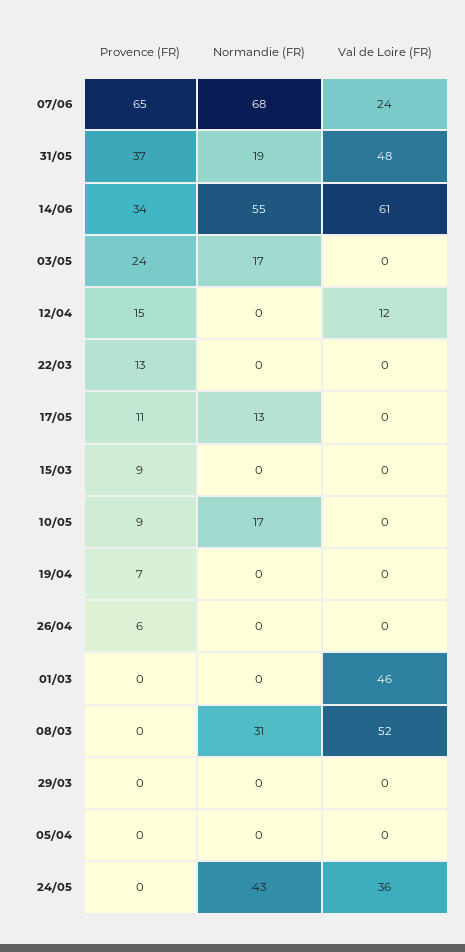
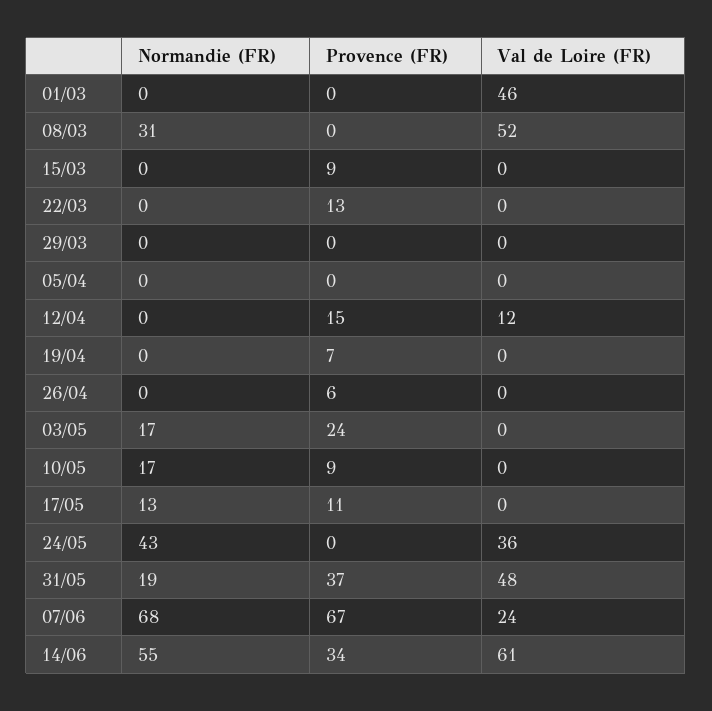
  {
    "Provence (FR)": {
-     "07/06": 65,
+     "07/06": 67,
      "31/05": 37,
      "14/06": 34,
      "03/05": 24,
      "12/04": 15,
      "22/03": 13,
      "17/05": 11,
      "15/03": 9,
      "10/05": 9,
      "19/04": 7,
      "26/04": 6,
      "01/03": 0,
      "08/03": 0,
      "29/03": 0,
      "05/04": 0,
      "24/05": 0
    },
    "Normandie (FR)": {
      "07/06": 68,
      "31/05": 19,
      "14/06": 55,
      "03/05": 17,
      "12/04": 0,
      "22/03": 0,
      "17/05": 13,
      "15/03": 0,
      "10/05": 17,
      "19/04": 0,
      "26/04": 0,
      "01/03": 0,
      "08/03": 31,
      "29/03": 0,
      "05/04": 0,
      "24/05": 43
    },
    "Val de Loire (FR)": {
      "07/06": 24,
      "31/05": 48,
      "14/06": 61,
      "03/05": 0,
      "12/04": 12,
      "22/03": 0,
      "17/05": 0,
      "15/03": 0,
      "10/05": 0,
      "19/04": 0,
      "26/04": 0,
      "01/03": 46,
      "08/03": 52,
      "29/03": 0,
      "05/04": 0,
      "24/05": 36
    }
  }

